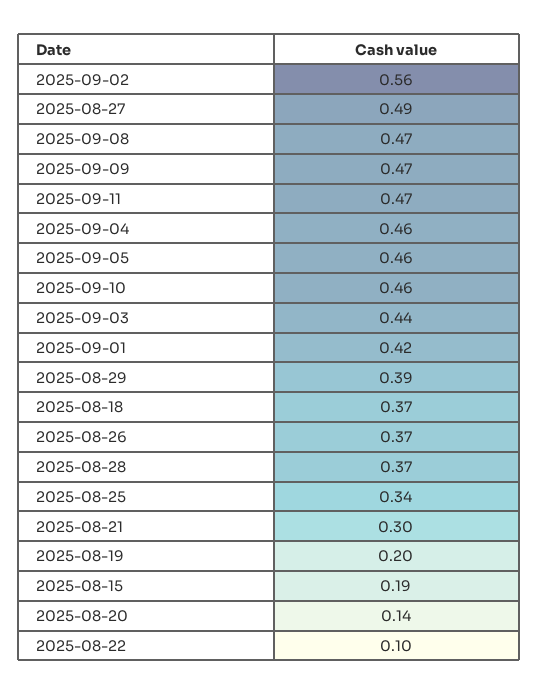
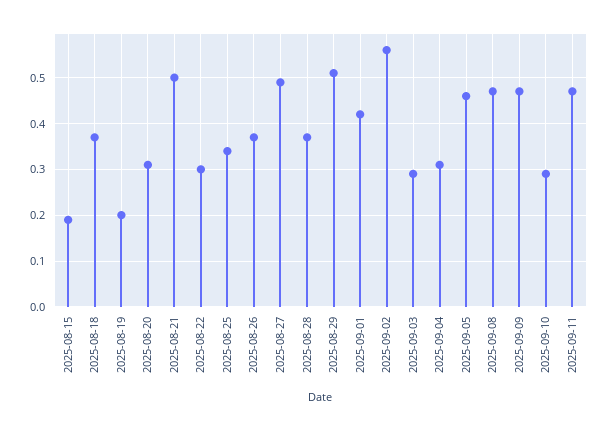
  {
    "2025-09-02": 0.56,
    "2025-08-27": 0.49,
    "2025-09-08": 0.47,
    "2025-09-09": 0.47,
    "2025-09-11": 0.47,
-   "2025-09-04": 0.46,
+   "2025-09-04": 0.3,
    "2025-09-05": 0.46,
-   "2025-09-10": 0.46,
+   "2025-09-10": 0.3,
-   "2025-09-03": 0.44,
+   "2025-09-03": 0.3,
    "2025-09-01": 0.42,
-   "2025-08-29": 0.39,
+   "2025-08-29": 0.5,
    "2025-08-18": 0.37,
    "2025-08-26": 0.37,
    "2025-08-28": 0.37,
    "2025-08-25": 0.34,
-   "2025-08-21": 0.3,
+   "2025-08-21": 0.5,
    "2025-08-19": 0.2,
    "2025-08-15": 0.19,
-   "2025-08-20": 0.14,
+   "2025-08-20": 0.3,
-   "2025-08-22": 0.1
+   "2025-08-22": 0.3
  }

